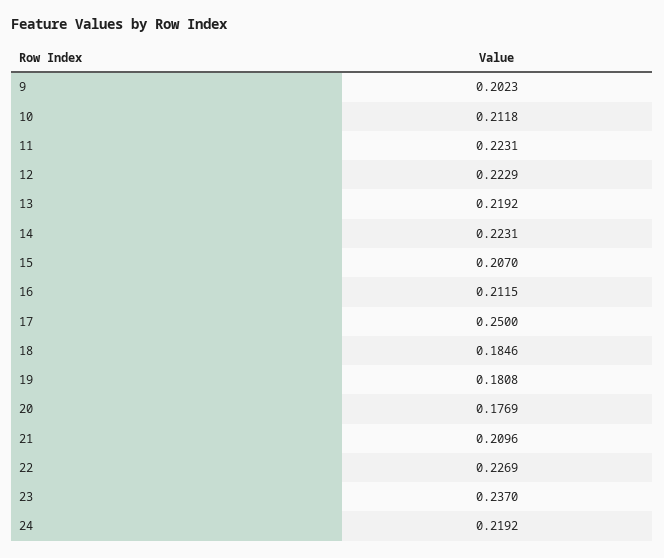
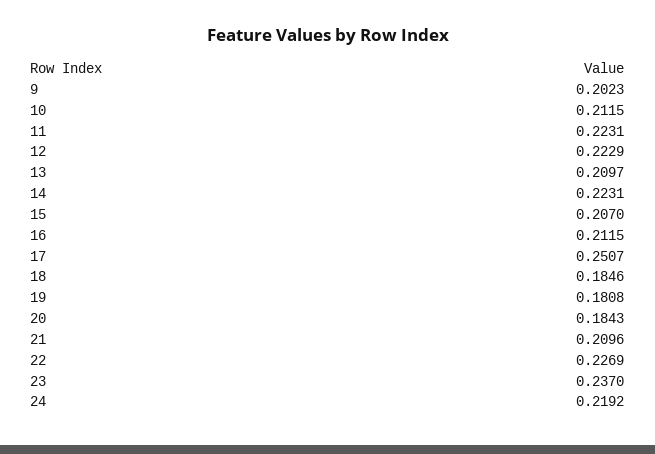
  {
    "9": 0.2023,
-   "10": 0.2118,
+   "10": 0.2115,
    "11": 0.2231,
    "12": 0.2229,
-   "13": 0.2192,
+   "13": 0.2097,
    "14": 0.2231,
    "15": 0.207,
    "16": 0.2115,
-   "17": 0.25,
+   "17": 0.2507,
    "18": 0.1846,
    "19": 0.1808,
-   "20": 0.1769,
+   "20": 0.1843,
    "21": 0.2096,
    "22": 0.2269,
    "23": 0.237,
    "24": 0.2192
  }

